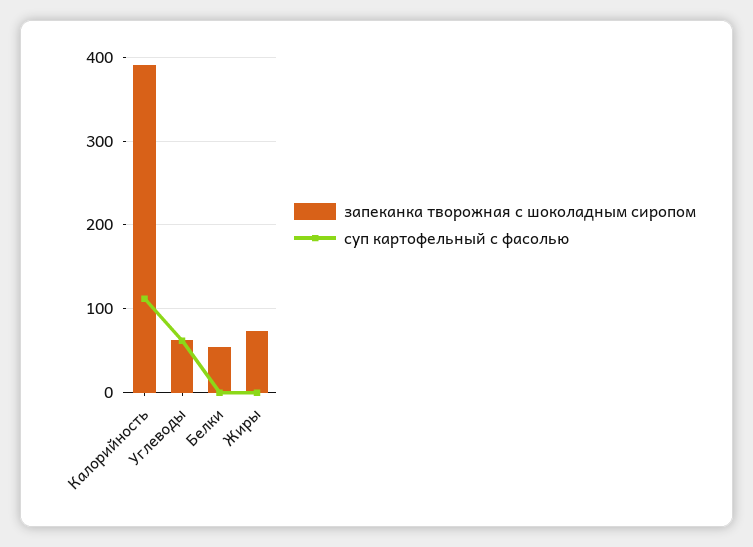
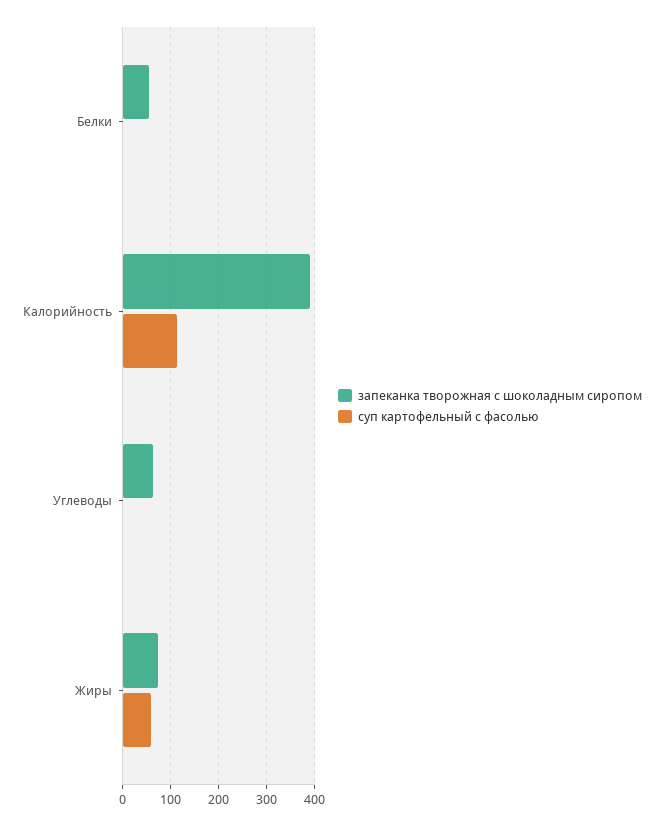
  {
    "запеканка творожная c шоколадным сиропом": {
      "Калорийность": 390,
      "Углеводы": 60,
      "Белки": 60,
      "Жиры": 70
    },
    "суп картофельный с фасолью": {
      "Калорийность": 110,
-     "Углеводы": 60,
+     "Углеводы": 0,
      "Белки": 0,
-     "Жиры": 0
+     "Жиры": 60
    }
  }

